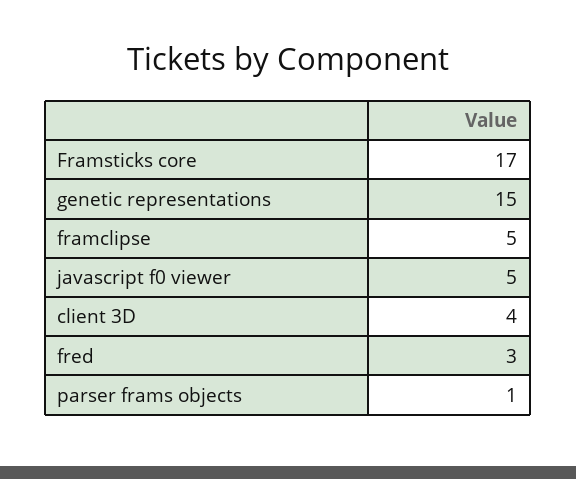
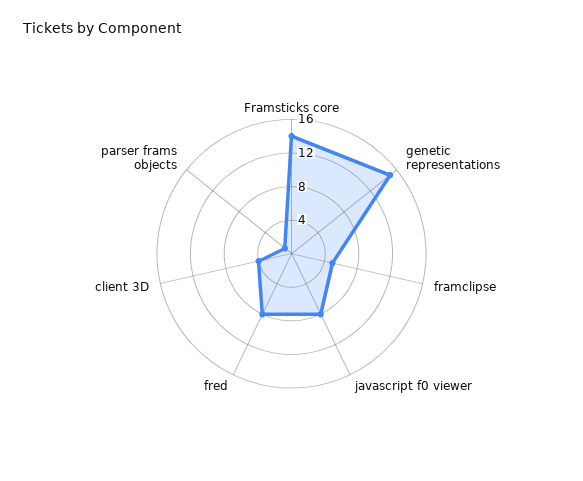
  {
-   "Framsticks core": 17,
+   "Framsticks core": 14,
    "genetic representations": 15,
    "framclipse": 5,
-   "javascript f0 viewer": 5,
+   "javascript f0 viewer": 8,
    "client 3D": 4,
-   "fred": 3,
+   "fred": 8,
    "parser frams objects": 1
  }

